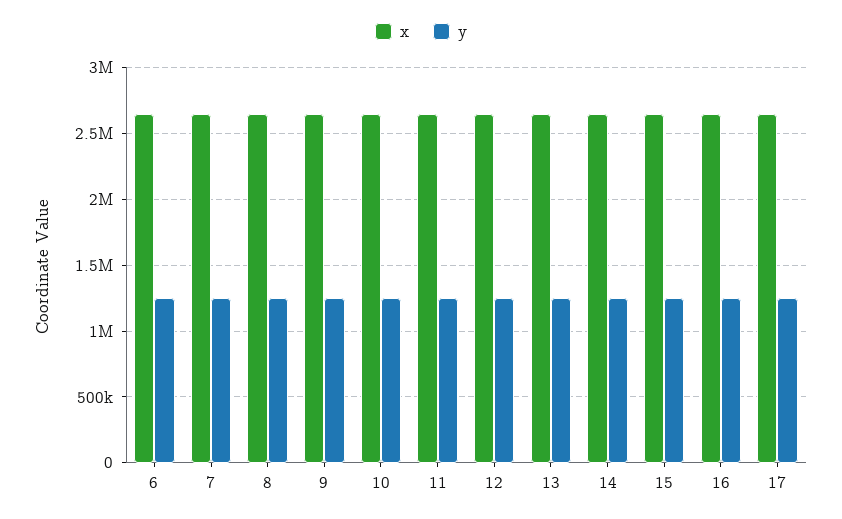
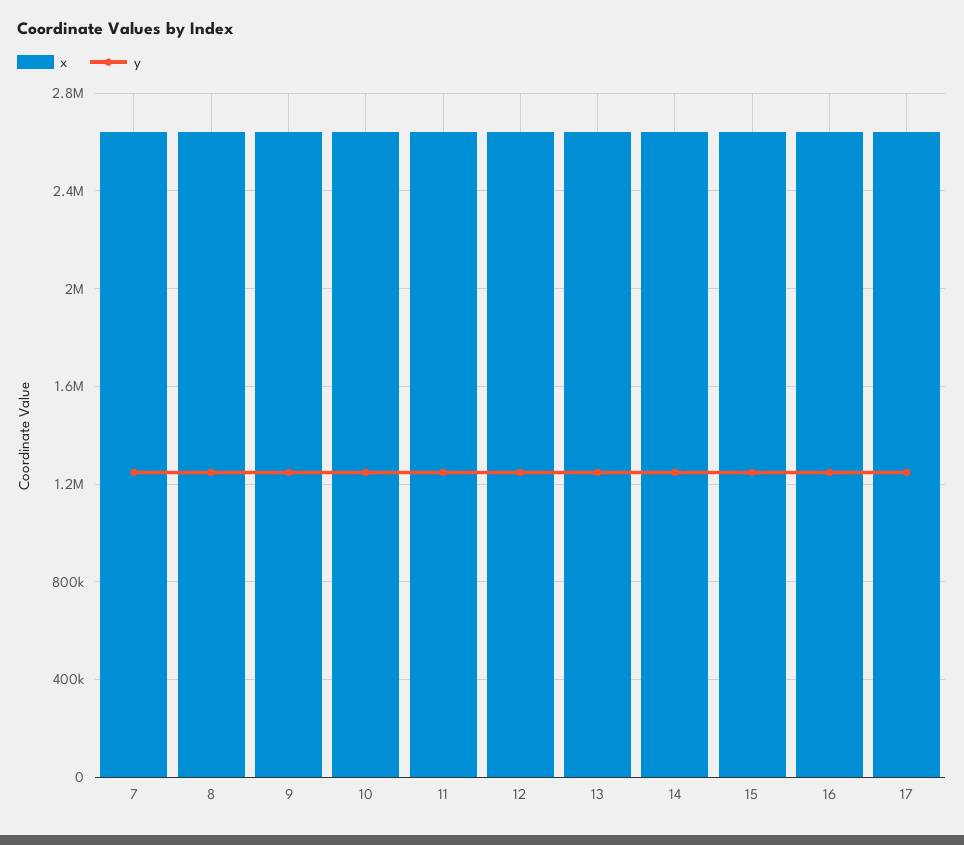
  {
    "x": {
-     "6": 2650000,
      "7": 2650000,
      "8": 2650000,
      "9": 2650000,
      "10": 2650000,
      "11": 2650000,
      "12": 2650000,
      "13": 2650000,
      "14": 2650000,
      "15": 2650000,
      "16": 2650000,
      "17": 2650000
    },
    "y": {
-     "6": 1250000,
      "7": 1250000,
      "8": 1250000,
      "9": 1250000,
      "10": 1250000,
      "11": 1250000,
      "12": 1250000,
      "13": 1250000,
      "14": 1250000,
      "15": 1250000,
      "16": 1250000,
      "17": 1250000
    }
  }

